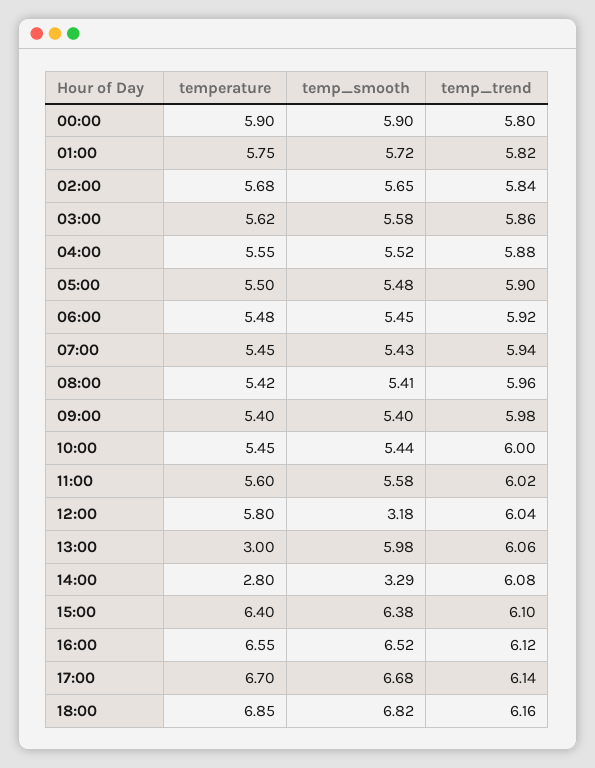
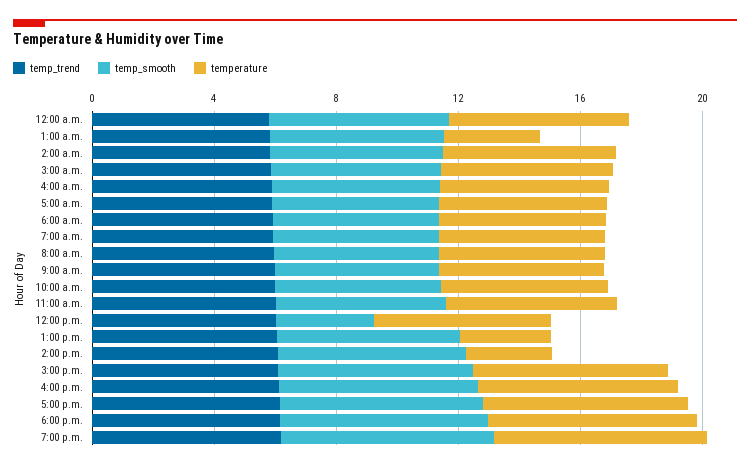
  {
    "temperature": {
      "00:00": 5.9,
-     "01:00": 5.75,
+     "01:00": 3,
      "02:00": 5.68,
      "03:00": 5.62,
      "04:00": 5.55,
      "05:00": 5.5,
      "06:00": 5.48,
      "07:00": 5.45,
      "08:00": 5.42,
      "09:00": 5.4,
      "10:00": 5.45,
      "11:00": 5.6,
      "12:00": 5.8,
      "13:00": 3,
      "14:00": 2.8,
      "15:00": 6.4,
      "16:00": 6.55,
      "17:00": 6.7,
-     "18:00": 6.85
+     "18:00": 6.85,
+     "7:00 p.m.": 7
    },
    "temp_smooth": {
      "00:00": 5.9,
      "01:00": 5.72,
      "02:00": 5.65,
      "03:00": 5.58,
      "04:00": 5.52,
      "05:00": 5.48,
      "06:00": 5.45,
      "07:00": 5.43,
      "08:00": 5.41,
      "09:00": 5.4,
      "10:00": 5.44,
      "11:00": 5.58,
      "12:00": 3.18,
      "13:00": 5.98,
-     "14:00": 3.29,
+     "14:00": 6,
      "15:00": 6.38,
      "16:00": 6.52,
      "17:00": 6.68,
-     "18:00": 6.82
+     "18:00": 6.82,
+     "7:00 p.m.": 7
    },
    "temp_trend": {
      "00:00": 5.8,
      "01:00": 5.82,
      "02:00": 5.84,
      "03:00": 5.86,
      "04:00": 5.88,
      "05:00": 5.9,
      "06:00": 5.92,
      "07:00": 5.94,
      "08:00": 5.96,
      "09:00": 5.98,
      "10:00": 6,
      "11:00": 6.02,
      "12:00": 6.04,
      "13:00": 6.06,
      "14:00": 6.08,
      "15:00": 6.1,
      "16:00": 6.12,
      "17:00": 6.14,
-     "18:00": 6.16
+     "18:00": 6.16,
+     "7:00 p.m.": 6
    }
  }

